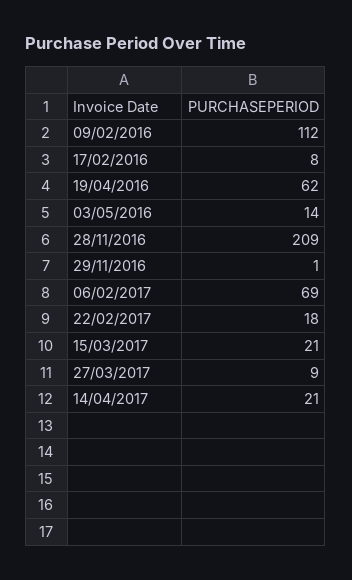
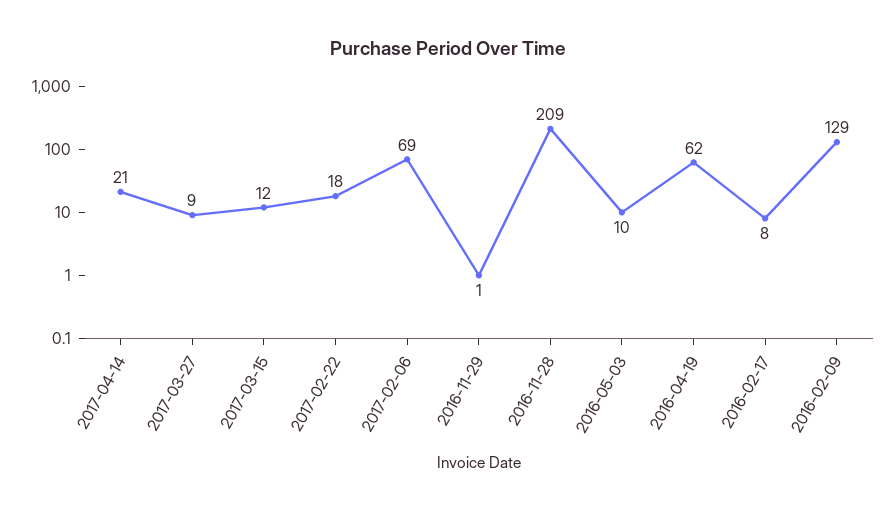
  {
-   "09/02/2016": 112,
+   "09/02/2016": 129,
    "17/02/2016": 8,
    "19/04/2016": 62,
-   "03/05/2016": 14,
+   "03/05/2016": 10,
    "28/11/2016": 209,
    "29/11/2016": 1,
    "06/02/2017": 69,
    "22/02/2017": 18,
-   "15/03/2017": 21,
+   "15/03/2017": 12,
    "27/03/2017": 9,
    "14/04/2017": 21
  }

